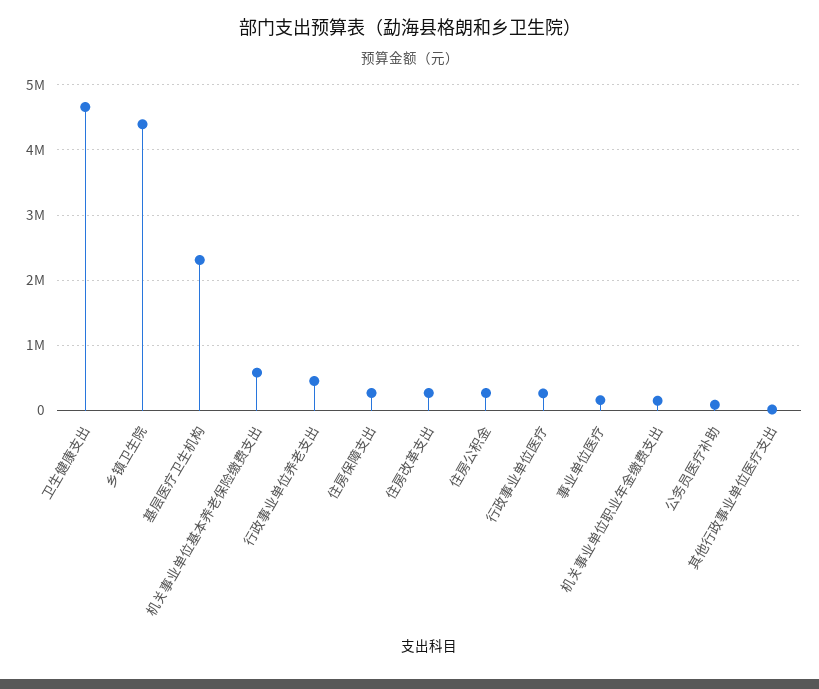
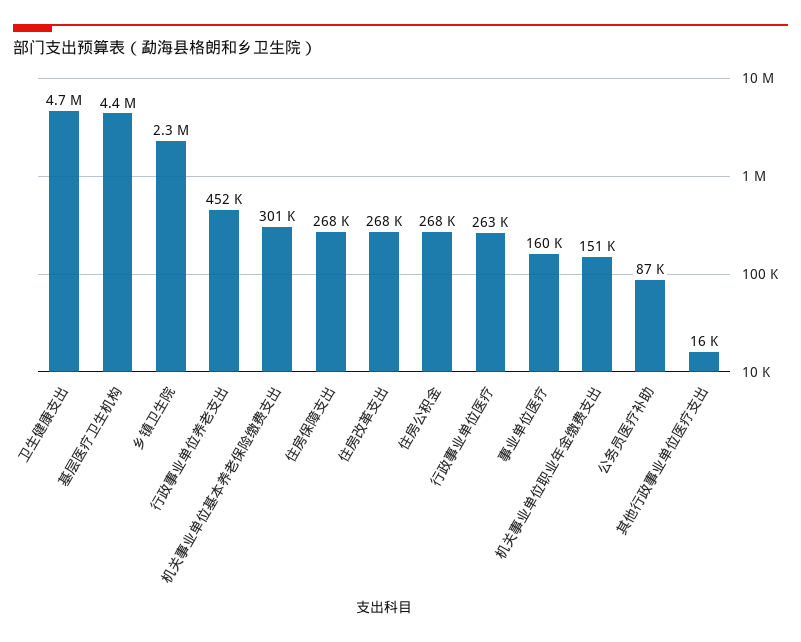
  {
    "卫生健康支出": 4700000,
-   "乡镇卫生院": 4400000,
+   "乡镇卫生院": 2300000,
-   "基层医疗卫生机构": 2300000,
+   "基层医疗卫生机构": 4400000,
-   "机关事业单位基本养老保险缴费支出": 600000,
+   "机关事业单位基本养老保险缴费支出": 301000,
    "行政事业单位养老支出": 452000,
    "住房保障支出": 268000,
    "住房改革支出": 268000,
    "住房公积金": 268000,
    "行政事业单位医疗": 263000,
    "事业单位医疗": 160000,
    "机关事业单位职业年金缴费支出": 151000,
    "公务员医疗补助": 87000,
    "其他行政事业单位医疗支出": 16000
  }

